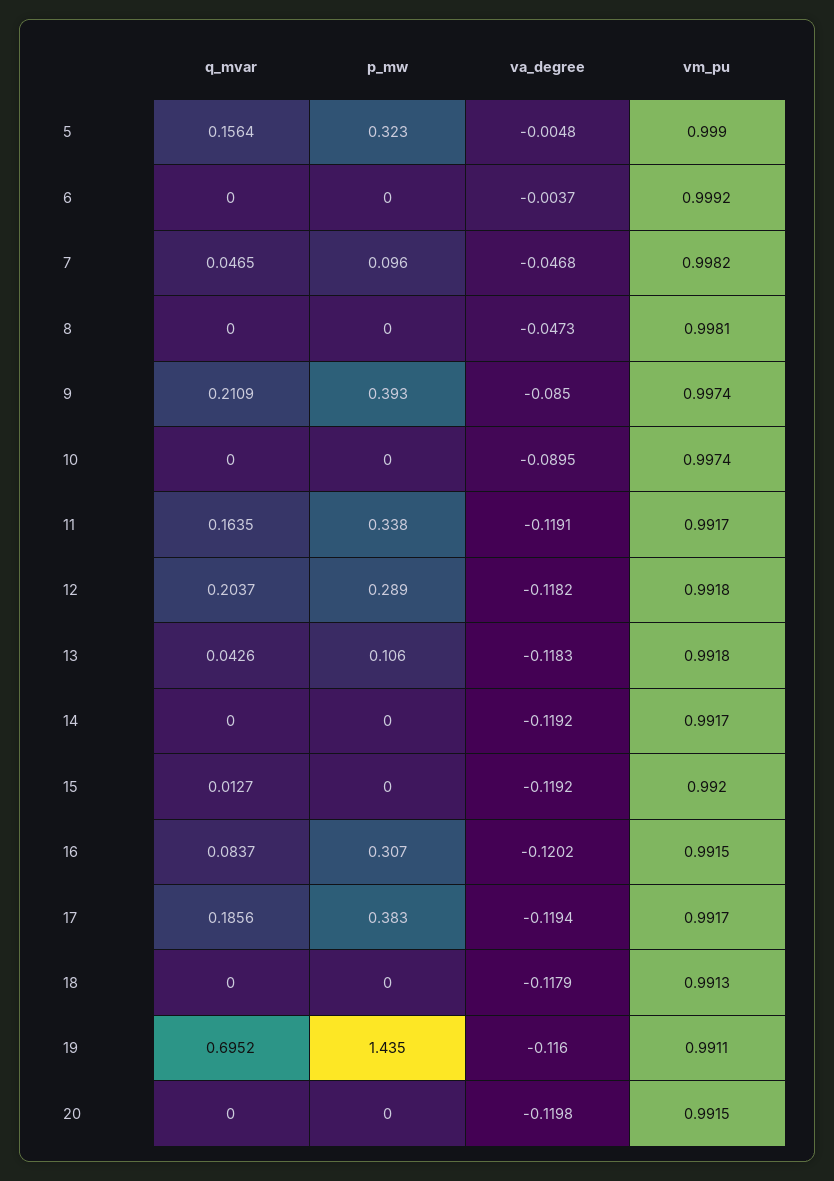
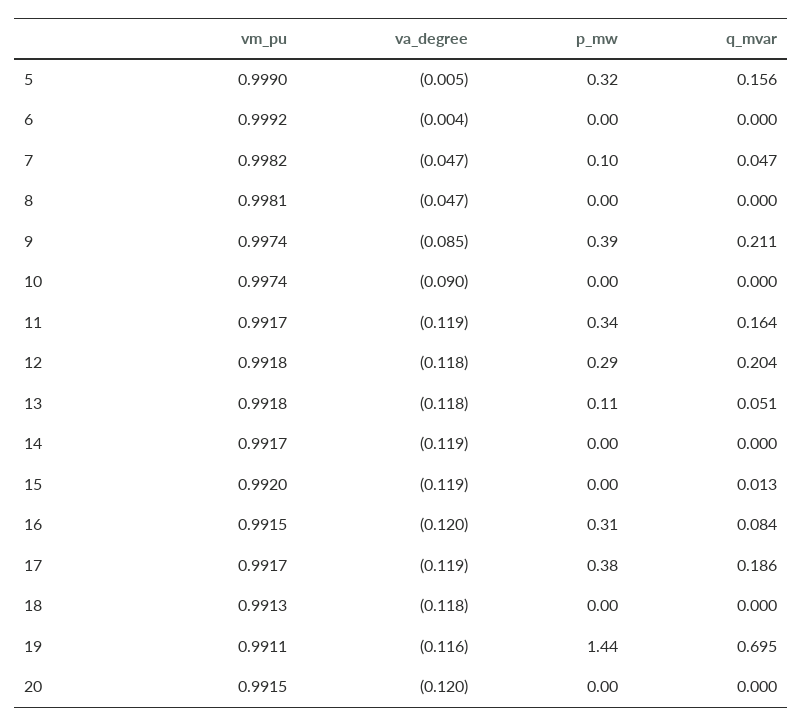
  {
    "q_mvar": {
      "5": 0.1564,
      "6": 0,
      "7": 0.0465,
      "8": 0,
      "9": 0.2109,
      "10": 0,
      "11": 0.1635,
      "12": 0.2037,
-     "13": 0.0426,
+     "13": 0.051,
      "14": 0,
      "15": 0.0127,
      "16": 0.0837,
      "17": 0.1856,
      "18": 0,
      "19": 0.6952,
      "20": 0
    },
    "p_mw": {
      "5": 0.323,
      "6": 0,
      "7": 0.096,
      "8": 0,
      "9": 0.393,
      "10": 0,
      "11": 0.338,
      "12": 0.289,
      "13": 0.106,
      "14": 0,
      "15": 0,
      "16": 0.307,
      "17": 0.383,
      "18": 0,
      "19": 1.435,
      "20": 0
    },
    "va_degree": {
      "5": -0.0048,
      "6": -0.0037,
      "7": -0.0468,
      "8": -0.0473,
      "9": -0.085,
      "10": -0.0895,
      "11": -0.1191,
      "12": -0.1182,
      "13": -0.1183,
      "14": -0.1192,
      "15": -0.1192,
      "16": -0.1202,
      "17": -0.1194,
      "18": -0.1179,
      "19": -0.116,
      "20": -0.1198
    },
    "vm_pu": {
      "5": 0.999,
      "6": 0.9992,
      "7": 0.9982,
      "8": 0.9981,
      "9": 0.9974,
      "10": 0.9974,
      "11": 0.9917,
      "12": 0.9918,
      "13": 0.9918,
      "14": 0.9917,
      "15": 0.992,
      "16": 0.9915,
      "17": 0.9917,
      "18": 0.9913,
      "19": 0.9911,
      "20": 0.9915
    }
  }

